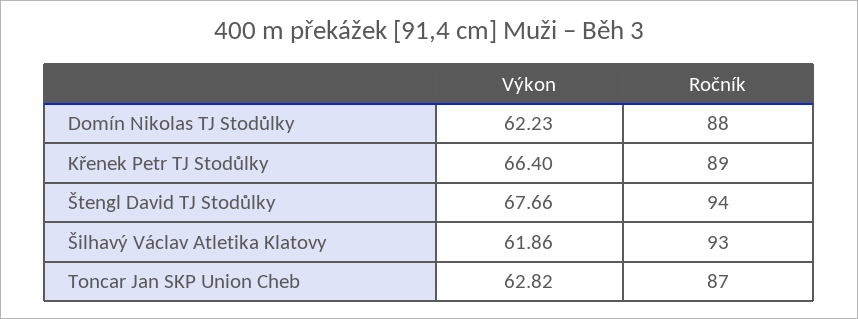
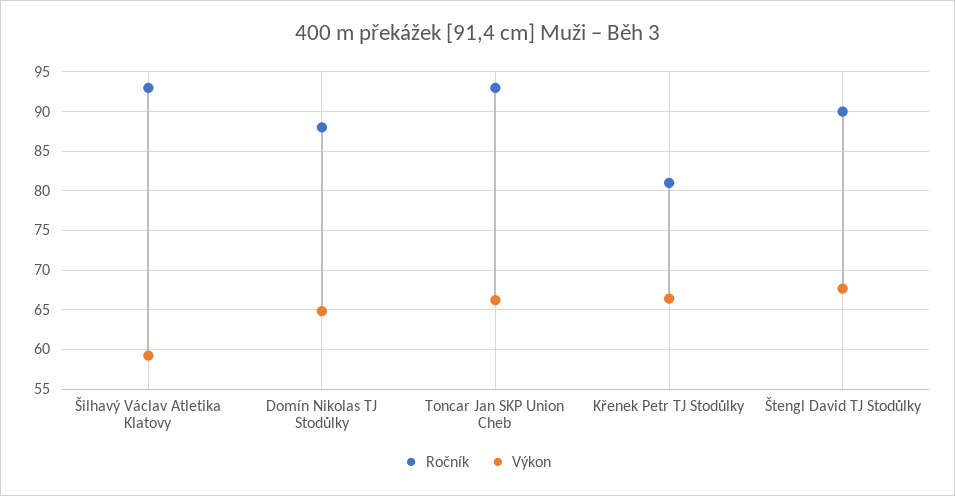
  {
    "Výkon": {
-     "Domín Nikolas TJ Stodůlky": 62.23,
+     "Domín Nikolas TJ Stodůlky": 65,
      "Křenek Petr TJ Stodůlky": 66.4,
      "Štengl David TJ Stodůlky": 67.66,
-     "Šilhavý Václav Atletika Klatovy": 61.86,
+     "Šilhavý Václav Atletika Klatovy": 59,
-     "Toncar Jan SKP Union Cheb": 62.82
+     "Toncar Jan SKP Union Cheb": 66
    },
    "Ročník": {
      "Domín Nikolas TJ Stodůlky": 88,
-     "Křenek Petr TJ Stodůlky": 89,
+     "Křenek Petr TJ Stodůlky": 81,
-     "Štengl David TJ Stodůlky": 94,
+     "Štengl David TJ Stodůlky": 90,
      "Šilhavý Václav Atletika Klatovy": 93,
-     "Toncar Jan SKP Union Cheb": 87
+     "Toncar Jan SKP Union Cheb": 93
    }
  }

